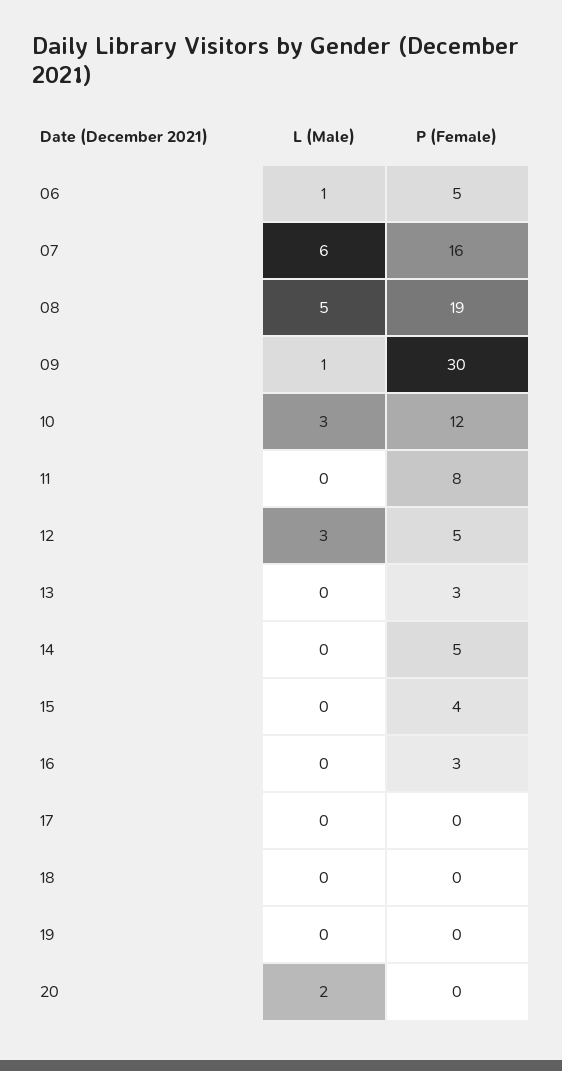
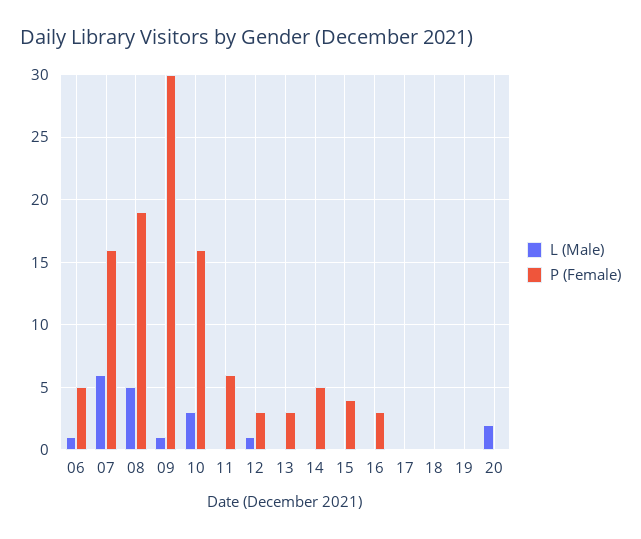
  {
    "L (Male)": {
      "06": 1,
      "07": 6,
      "08": 5,
      "09": 1,
      "10": 3,
      "11": 0,
-     "12": 3,
+     "12": 1,
      "13": 0,
      "14": 0,
      "15": 0,
      "16": 0,
      "17": 0,
      "18": 0,
      "19": 0,
      "20": 2
    },
    "P (Female)": {
      "06": 5,
      "07": 16,
      "08": 19,
      "09": 30,
-     "10": 12,
+     "10": 16,
-     "11": 8,
+     "11": 6,
-     "12": 5,
+     "12": 3,
      "13": 3,
      "14": 5,
      "15": 4,
      "16": 3,
      "17": 0,
      "18": 0,
      "19": 0,
      "20": 0
    }
  }

